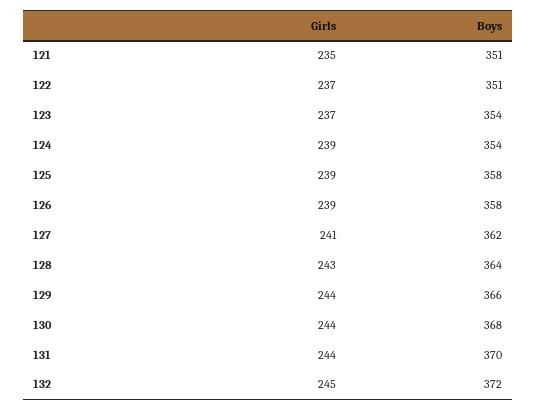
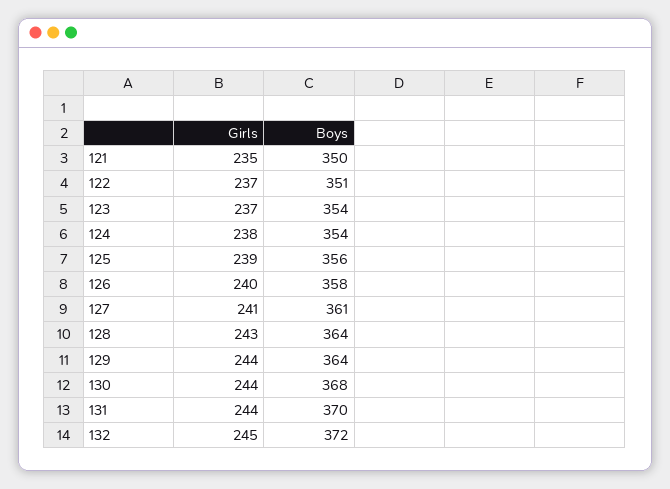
  {
    "Girls": {
      "121": 235,
      "122": 237,
      "123": 237,
-     "124": 239,
+     "124": 238,
      "125": 239,
-     "126": 239,
+     "126": 240,
      "127": 241,
      "128": 243,
      "129": 244,
      "130": 244,
      "131": 244,
      "132": 245
    },
    "Boys": {
-     "121": 351,
+     "121": 350,
      "122": 351,
      "123": 354,
      "124": 354,
-     "125": 358,
+     "125": 356,
      "126": 358,
-     "127": 362,
+     "127": 361,
      "128": 364,
-     "129": 366,
+     "129": 364,
      "130": 368,
      "131": 370,
      "132": 372
    }
  }

